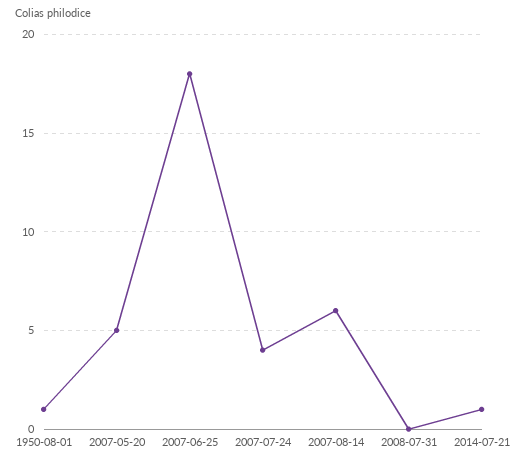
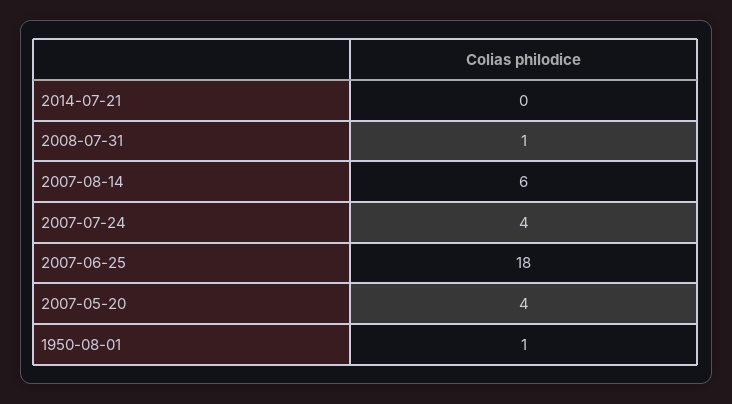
  {
    "1950-08-01": 1,
-   "2007-05-20": 5,
+   "2007-05-20": 4,
    "2007-06-25": 18,
    "2007-07-24": 4,
    "2007-08-14": 6,
-   "2008-07-31": 0,
+   "2008-07-31": 1,
-   "2014-07-21": 1
+   "2014-07-21": 0
  }

